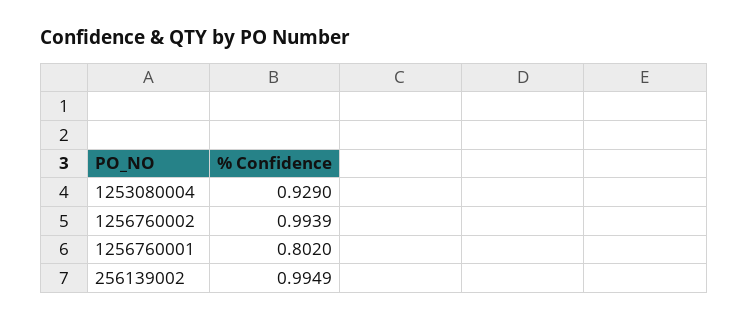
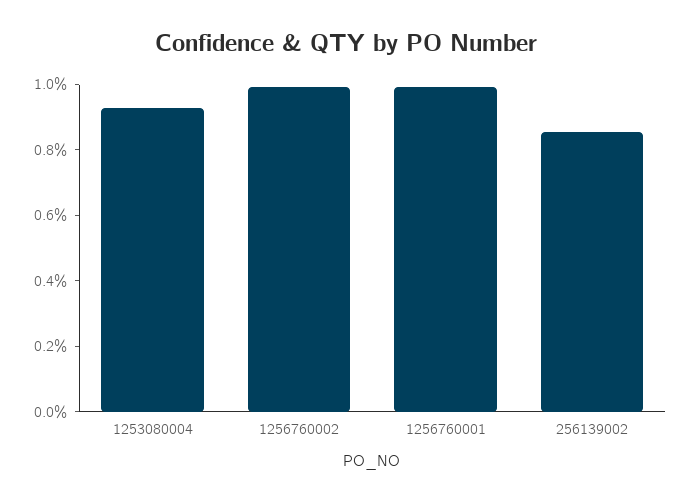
  {
    "1253080004": 0.929,
    "1256760002": 0.9939,
-   "1256760001": 0.802,
+   "1256760001": 1,
-   "256139002": 0.9949
+   "256139002": 0.85
  }

